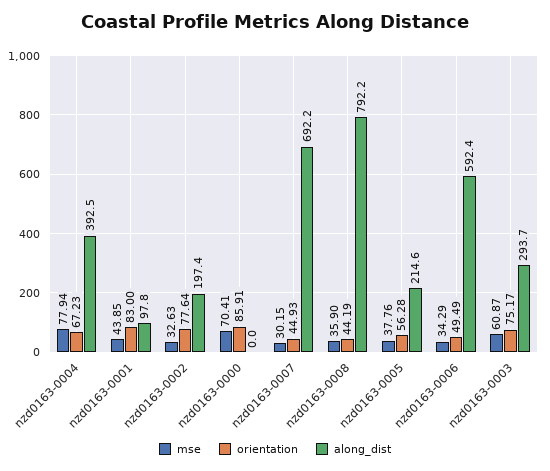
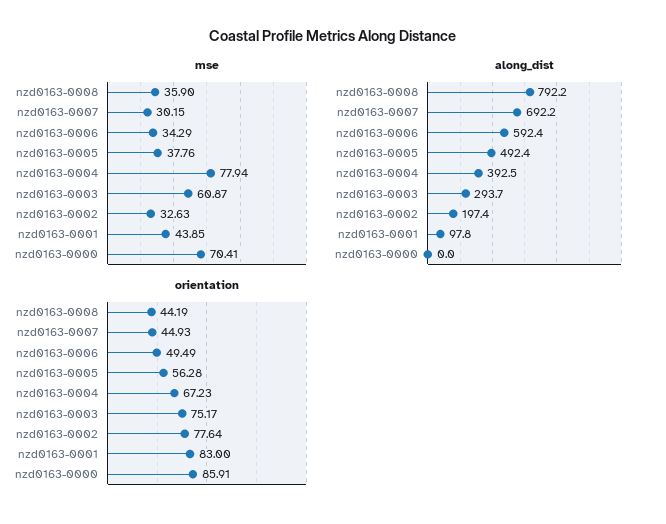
  {
    "mse": {
      "nzd0163-0004": 77.94,
      "nzd0163-0001": 43.85,
      "nzd0163-0002": 32.63,
      "nzd0163-0000": 70.41,
      "nzd0163-0007": 30.15,
      "nzd0163-0008": 35.9,
      "nzd0163-0005": 37.76,
      "nzd0163-0006": 34.29,
      "nzd0163-0003": 60.87
    },
    "orientation": {
      "nzd0163-0004": 67.23,
      "nzd0163-0001": 83,
      "nzd0163-0002": 77.64,
      "nzd0163-0000": 85.91,
      "nzd0163-0007": 44.93,
      "nzd0163-0008": 44.19,
      "nzd0163-0005": 56.28,
      "nzd0163-0006": 49.49,
      "nzd0163-0003": 75.17
    },
    "along_dist": {
      "nzd0163-0004": 392.5,
      "nzd0163-0001": 97.8,
      "nzd0163-0002": 197.4,
      "nzd0163-0000": 0,
      "nzd0163-0007": 692.2,
      "nzd0163-0008": 792.2,
-     "nzd0163-0005": 214.6,
+     "nzd0163-0005": 492.4,
      "nzd0163-0006": 592.4,
      "nzd0163-0003": 293.7
    }
  }

